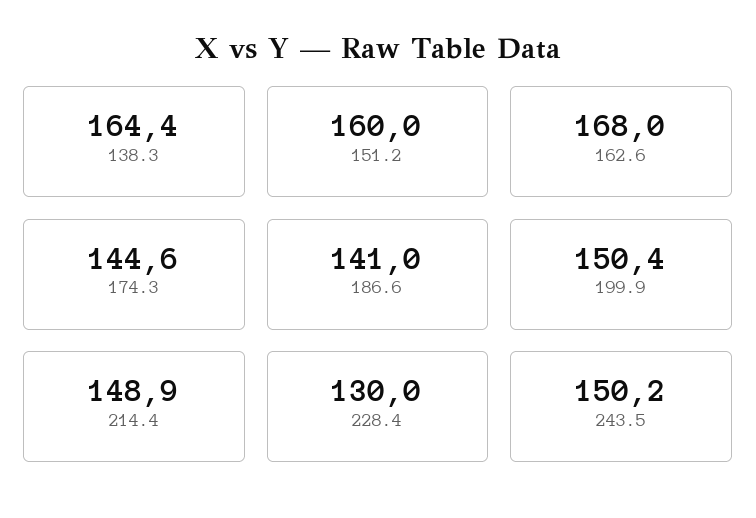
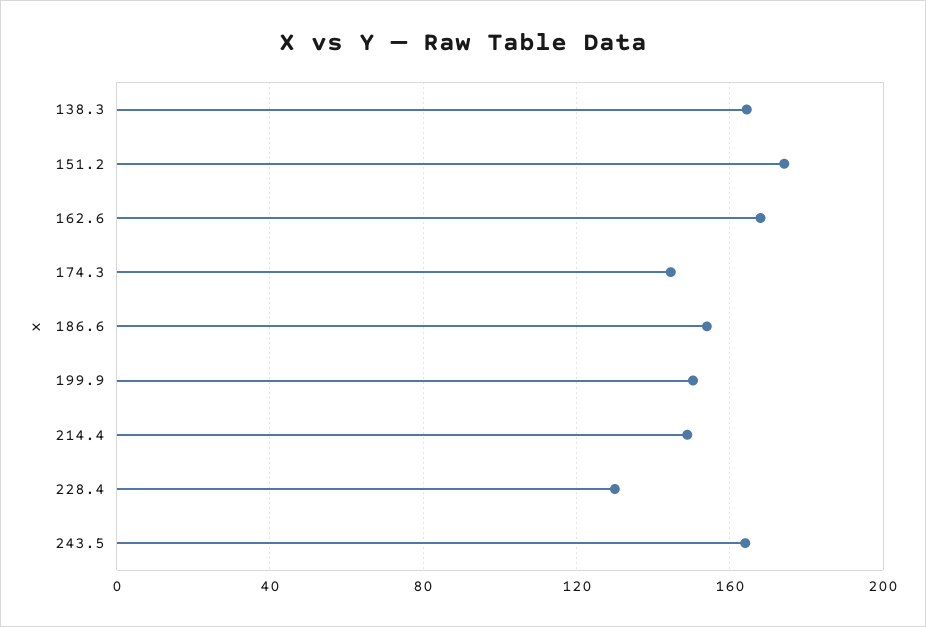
  {
    "138.3": 164.4,
-   "151.2": 160,
+   "151.2": 175,
    "162.6": 168,
    "174.3": 144.6,
-   "186.6": 141,
+   "186.6": 155,
    "199.9": 150.4,
    "214.4": 148.9,
    "228.4": 130,
-   "243.5": 150.2
+   "243.5": 165
  }

